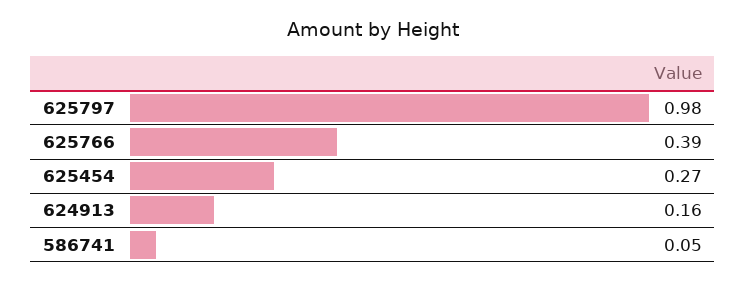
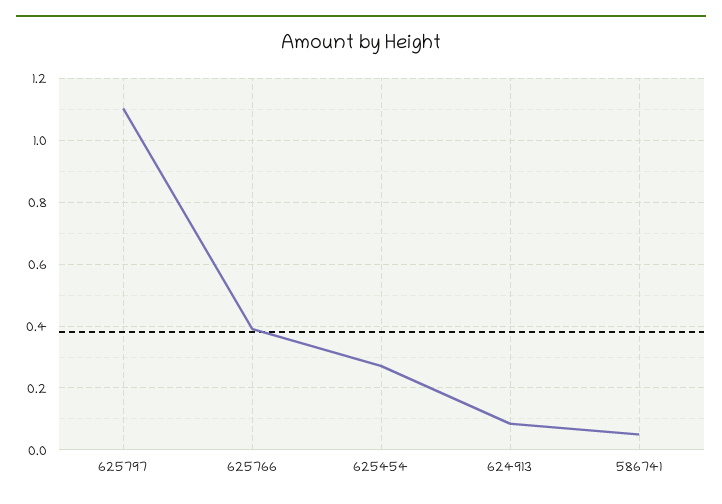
  {
-   "625797": 0.98,
+   "625797": 1.1,
    "625766": 0.39,
    "625454": 0.27,
-   "624913": 0.16,
+   "624913": 0.08,
    "586741": 0.05
  }

